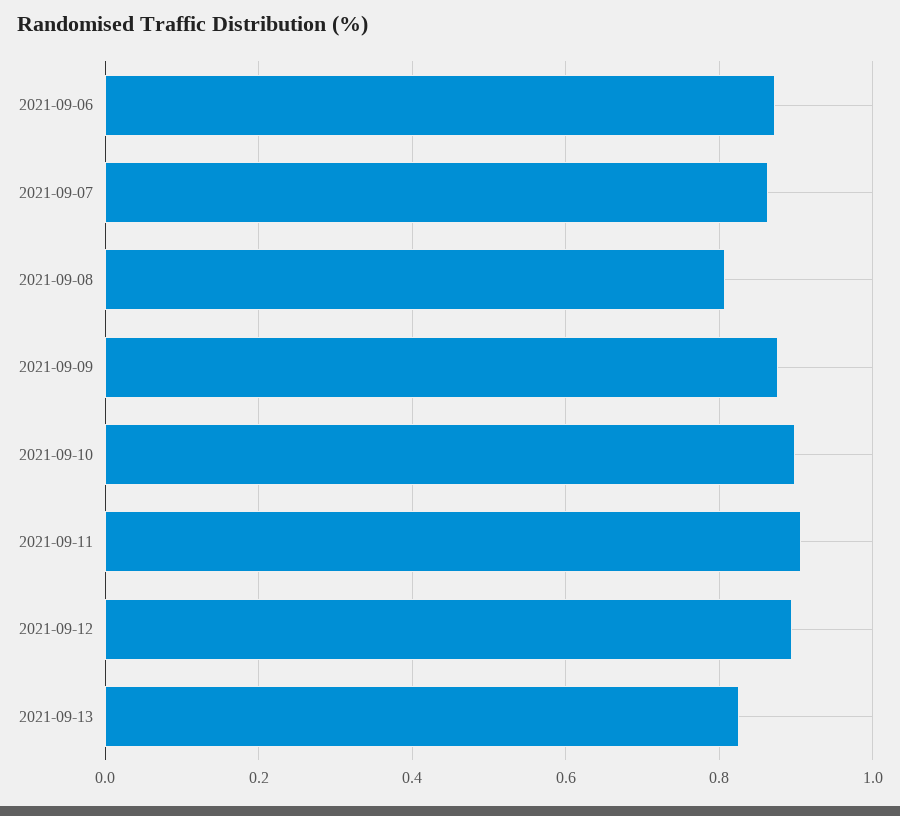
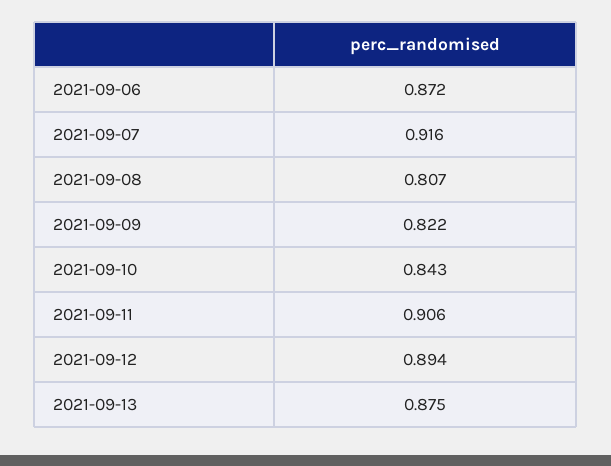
  {
    "2021-09-06": 0.872,
-   "2021-09-07": 0.86,
+   "2021-09-07": 0.916,
    "2021-09-08": 0.807,
-   "2021-09-09": 0.88,
+   "2021-09-09": 0.822,
-   "2021-09-10": 0.9,
+   "2021-09-10": 0.843,
    "2021-09-11": 0.906,
    "2021-09-12": 0.894,
-   "2021-09-13": 0.82
+   "2021-09-13": 0.875
  }

